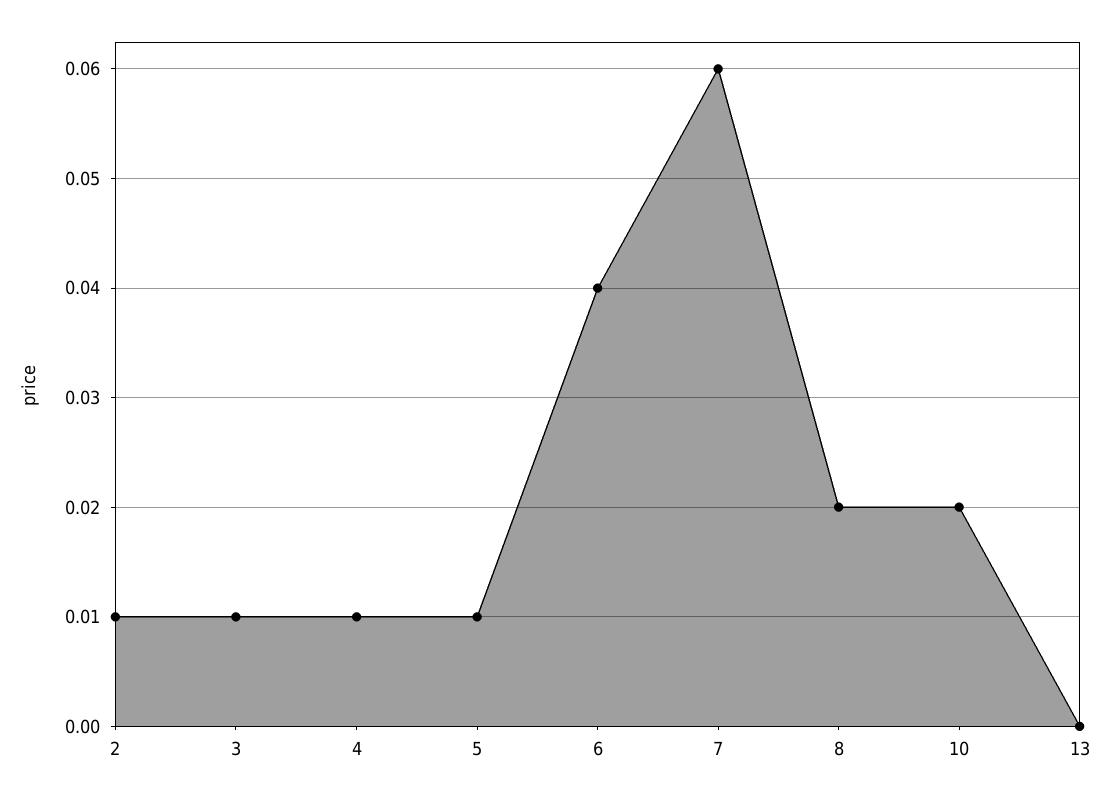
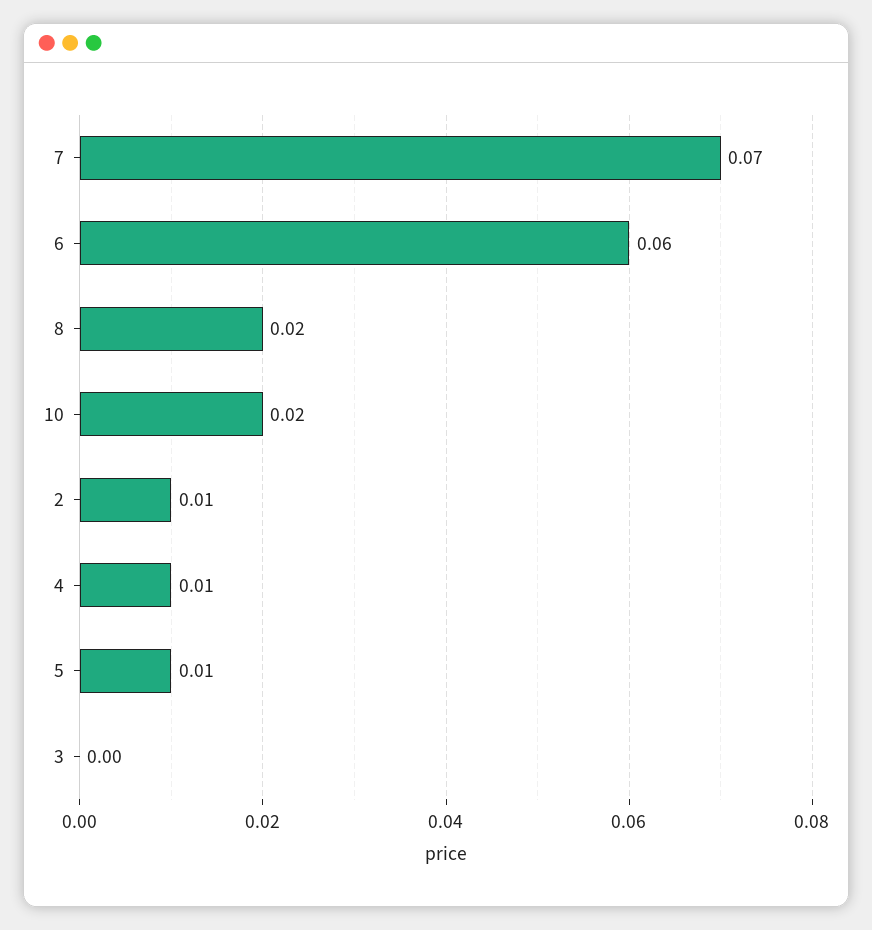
  {
    "2": 0.01,
-   "3": 0.01,
+   "3": 0,
    "4": 0.01,
    "5": 0.01,
-   "6": 0.04,
+   "6": 0.06,
-   "7": 0.06,
+   "7": 0.07,
    "8": 0.02,
-   "10": 0.02,
+   "10": 0.02
-   "13": 0
  }

